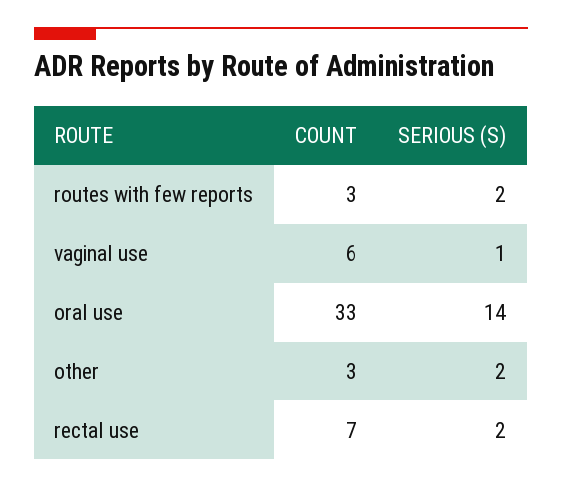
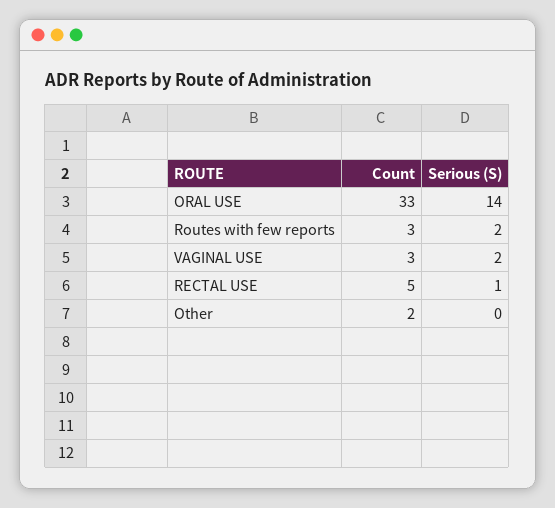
  {
    "COUNT": {
      "routes with few reports": 3,
-     "vaginal use": 6,
+     "vaginal use": 3,
      "oral use": 33,
-     "other": 3,
+     "other": 2,
-     "rectal use": 7
+     "rectal use": 5
    },
    "SERIOUS (S)": {
      "routes with few reports": 2,
-     "vaginal use": 1,
+     "vaginal use": 2,
      "oral use": 14,
-     "other": 2,
+     "other": 0,
-     "rectal use": 2
+     "rectal use": 1
    }
  }

